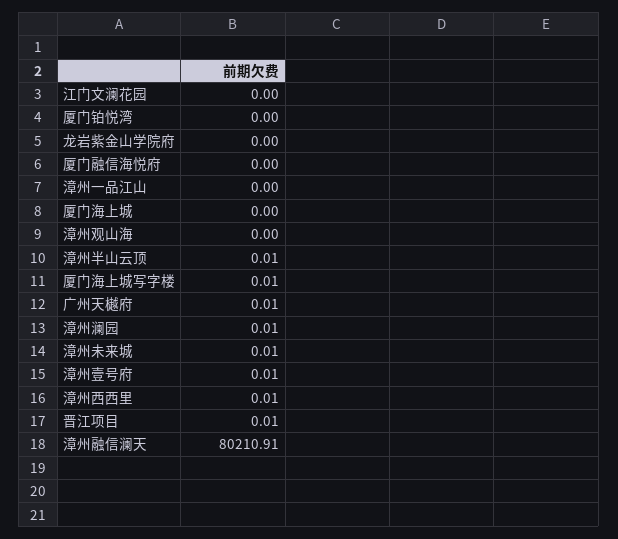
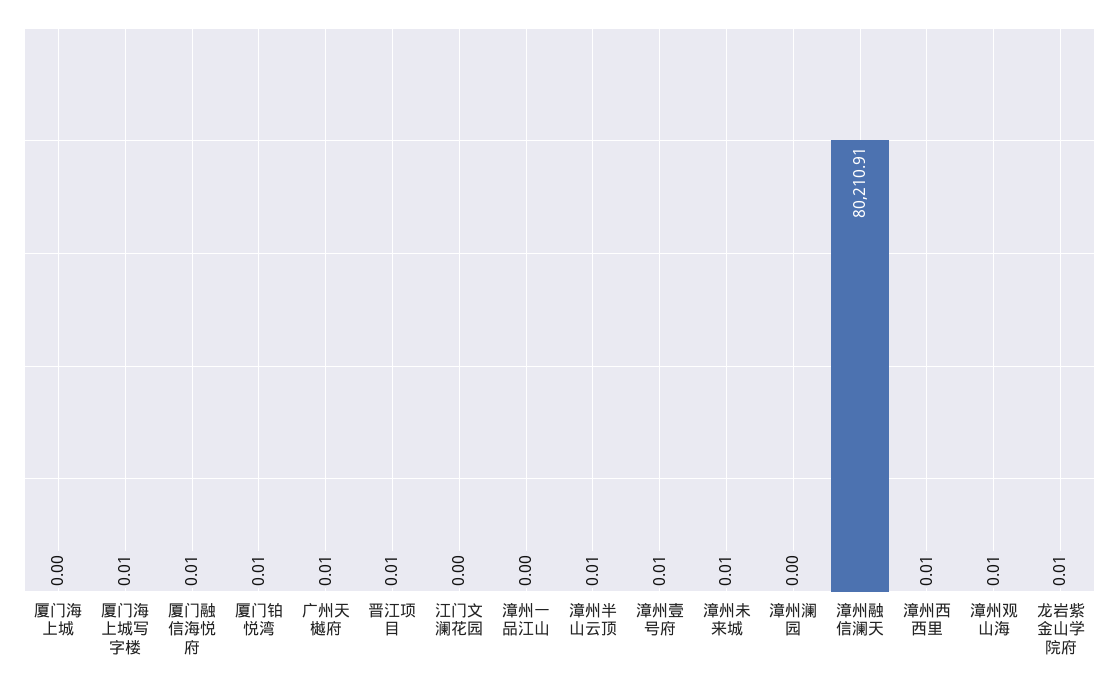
  {
    "江门文澜花园": 0,
-   "厦门铂悦湾": 0,
+   "厦门铂悦湾": 0.01,
-   "龙岩紫金山学院府": 0,
+   "龙岩紫金山学院府": 0.01,
-   "厦门融信海悦府": 0,
+   "厦门融信海悦府": 0.01,
    "漳州一品江山": 0,
    "厦门海上城": 0,
-   "漳州观山海": 0,
+   "漳州观山海": 0.01,
    "漳州半山云顶": 0.01,
    "厦门海上城写字楼": 0.01,
    "广州天樾府": 0.01,
-   "漳州澜园": 0.01,
+   "漳州澜园": 0,
    "漳州未来城": 0.01,
    "漳州壹号府": 0.01,
    "漳州西西里": 0.01,
    "晋江项目": 0.01,
    "漳州融信澜天": 80210.91
  }

